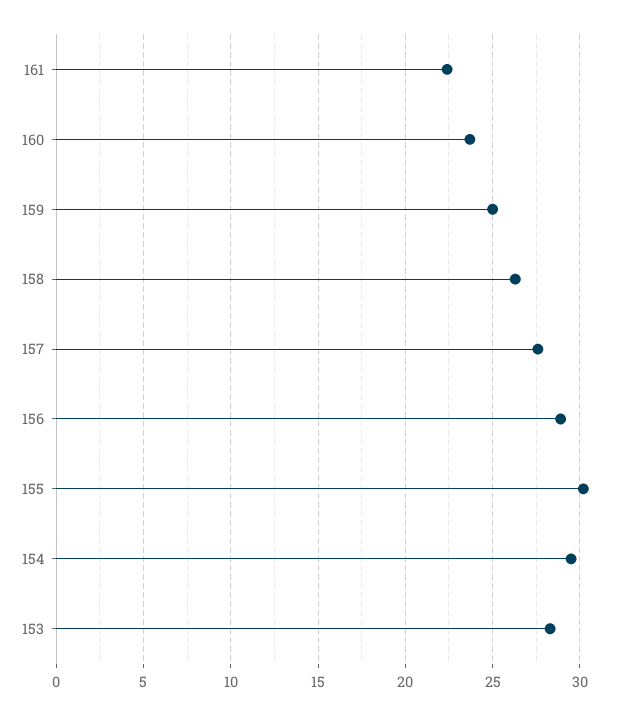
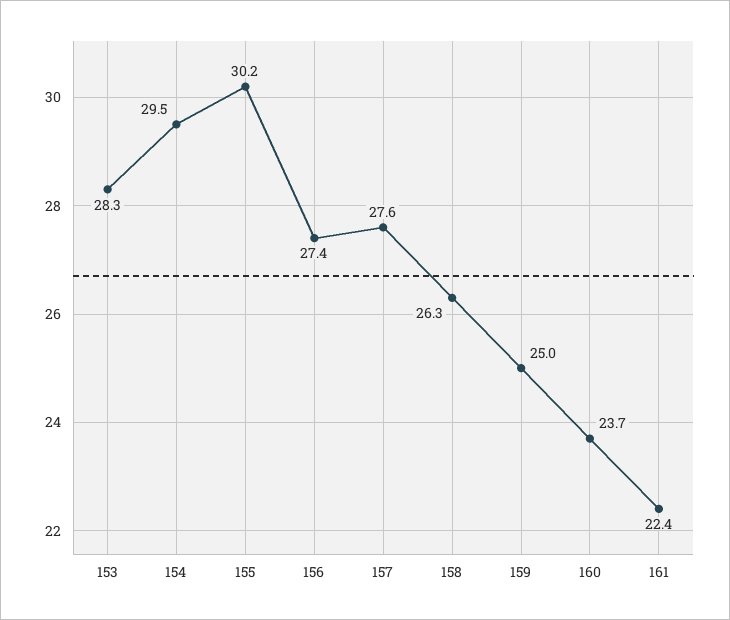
  {
    "161": 22.4,
    "160": 23.7,
    "159": 25,
    "158": 26.3,
    "157": 27.6,
-   "156": 29,
+   "156": 27.4,
    "155": 30.2,
    "154": 29.5,
    "153": 28.3
  }

